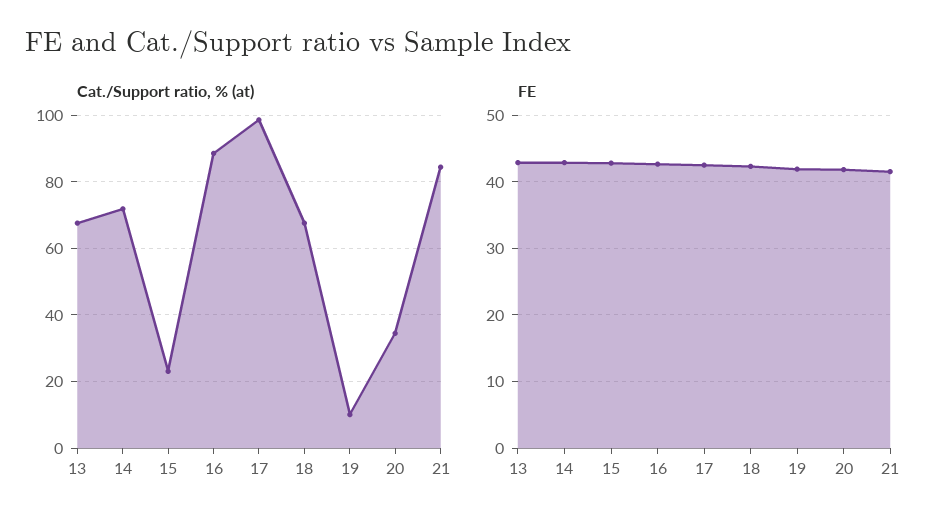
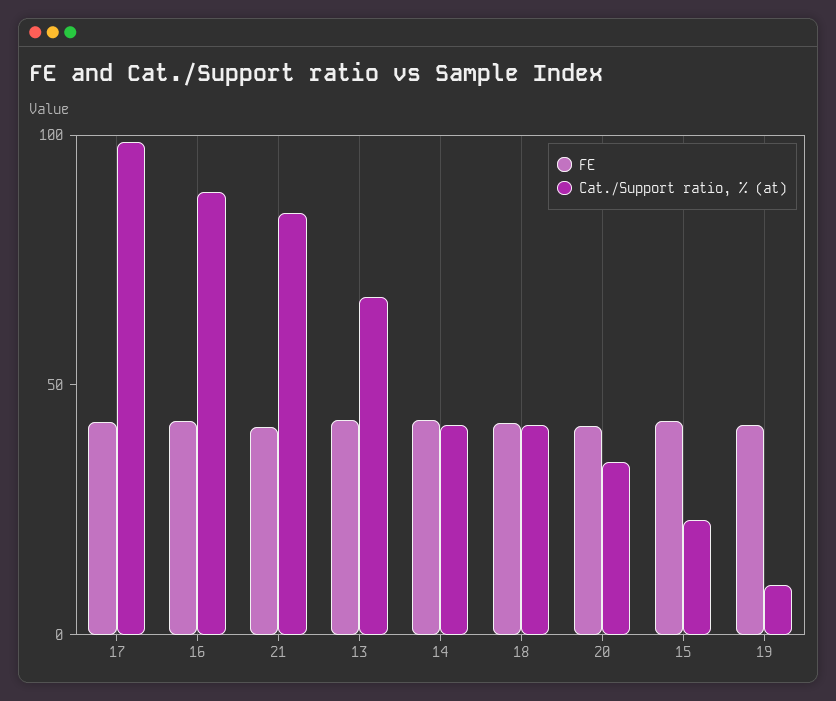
  {
    "Cat./Support ratio, % (at)": {
      "13": 68,
-     "14": 72,
+     "14": 40,
      "15": 24,
      "16": 88,
      "17": 98,
-     "18": 68,
+     "18": 40,
      "19": 10,
      "20": 34,
      "21": 84
    },
    "FE": {
      "13": 43,
      "14": 43,
      "15": 43,
      "16": 43,
      "17": 43,
      "18": 42,
      "19": 42,
      "20": 42,
      "21": 42
    }
  }

